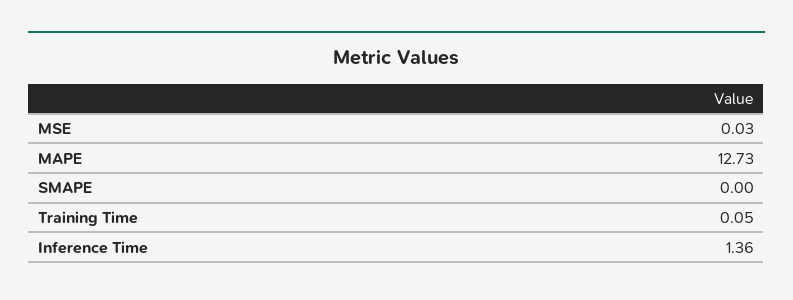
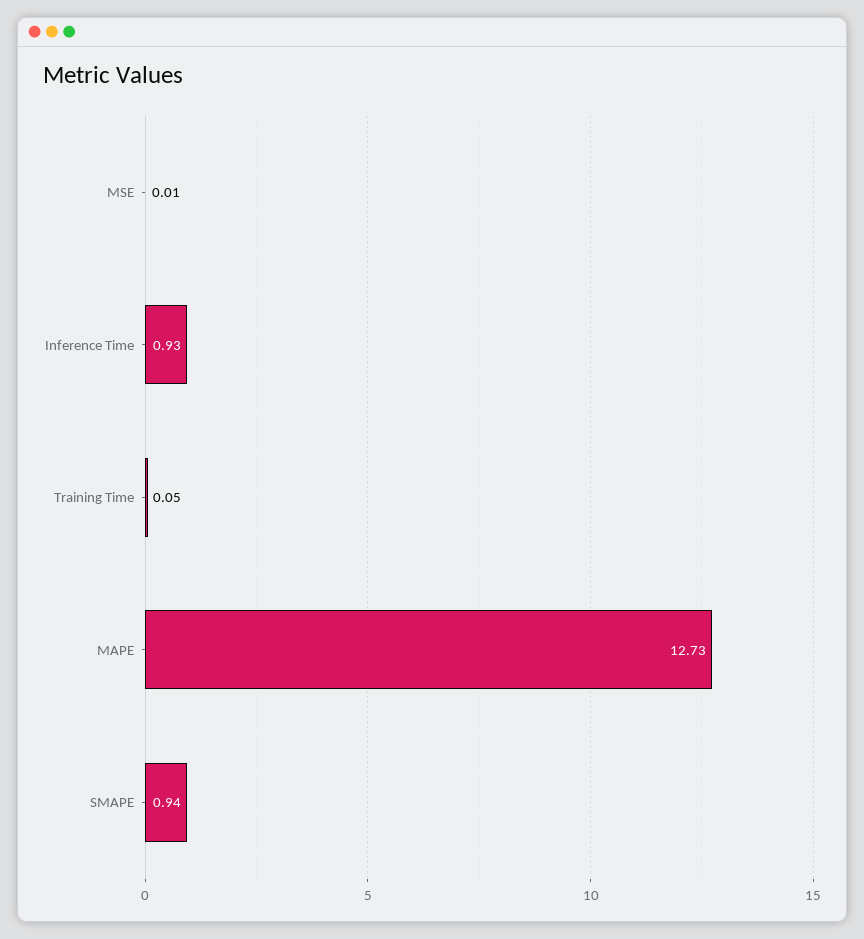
  {
-   "MSE": 0.03,
+   "MSE": 0.01,
    "MAPE": 12.73,
-   "SMAPE": 0,
+   "SMAPE": 0.94,
    "Training Time": 0.05,
-   "Inference Time": 1.36
+   "Inference Time": 0.93
  }

